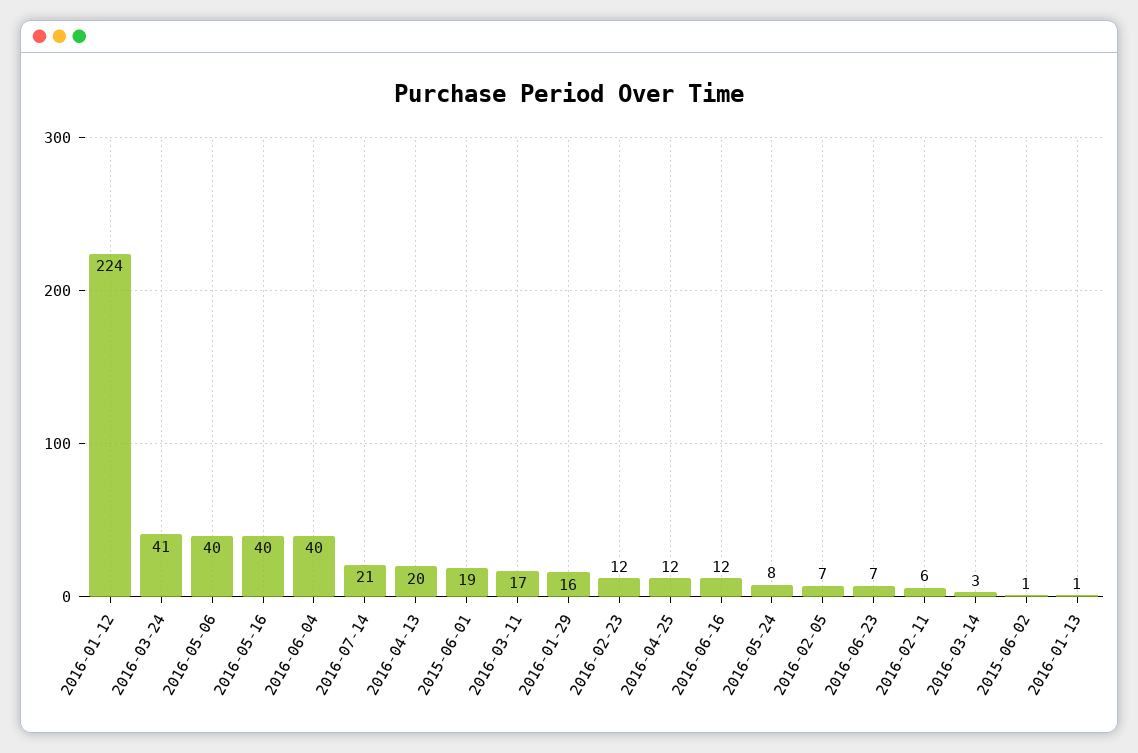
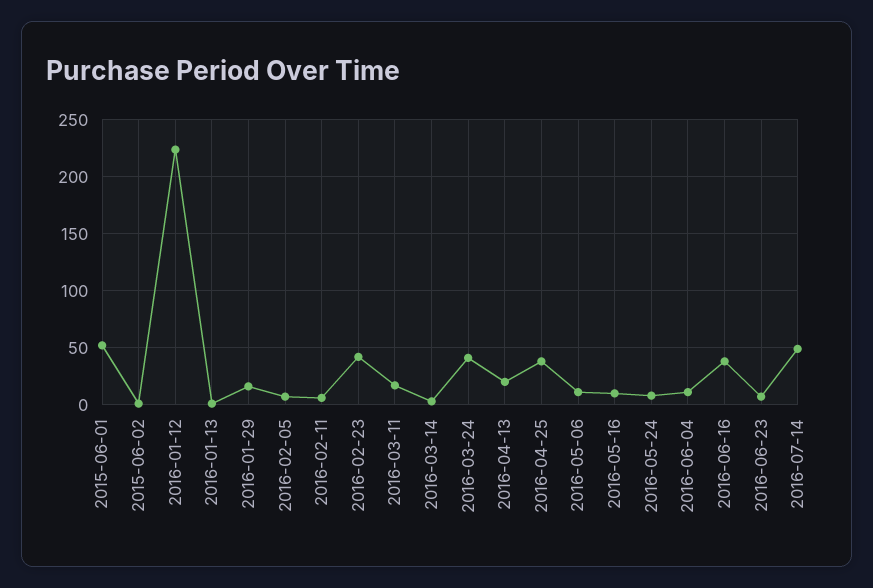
  {
    "2016-01-12": 224,
    "2016-03-24": 41,
-   "2016-05-06": 40,
+   "2016-05-06": 10,
-   "2016-05-16": 40,
+   "2016-05-16": 10,
-   "2016-06-04": 40,
+   "2016-06-04": 10,
-   "2016-07-14": 21,
+   "2016-07-14": 50,
    "2016-04-13": 20,
-   "2015-06-01": 19,
+   "2015-06-01": 50,
    "2016-03-11": 17,
    "2016-01-29": 16,
-   "2016-02-23": 12,
+   "2016-02-23": 40,
-   "2016-04-25": 12,
+   "2016-04-25": 40,
-   "2016-06-16": 12,
+   "2016-06-16": 40,
    "2016-05-24": 8,
    "2016-02-05": 7,
    "2016-06-23": 7,
    "2016-02-11": 6,
    "2016-03-14": 3,
    "2015-06-02": 1,
    "2016-01-13": 1
  }

